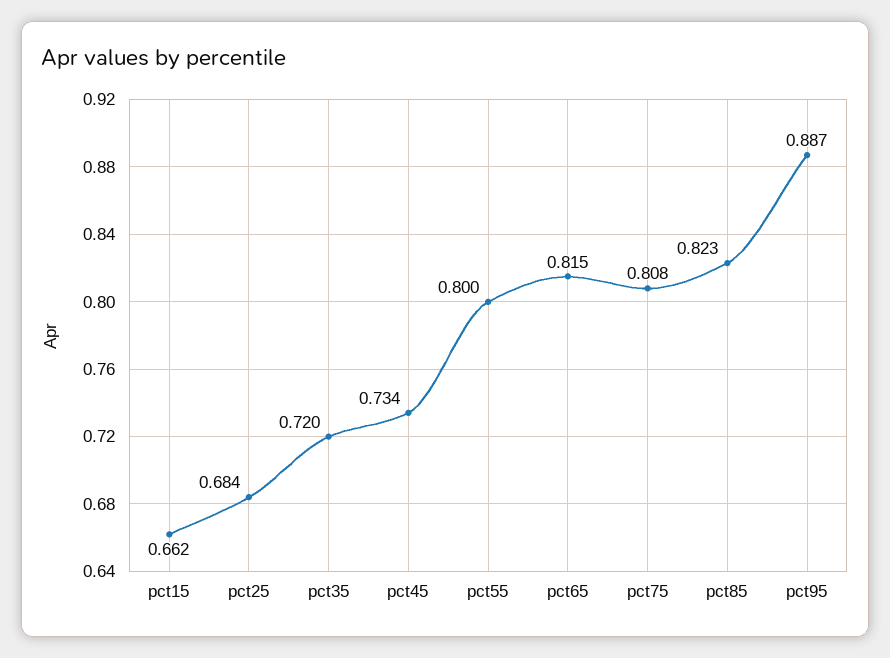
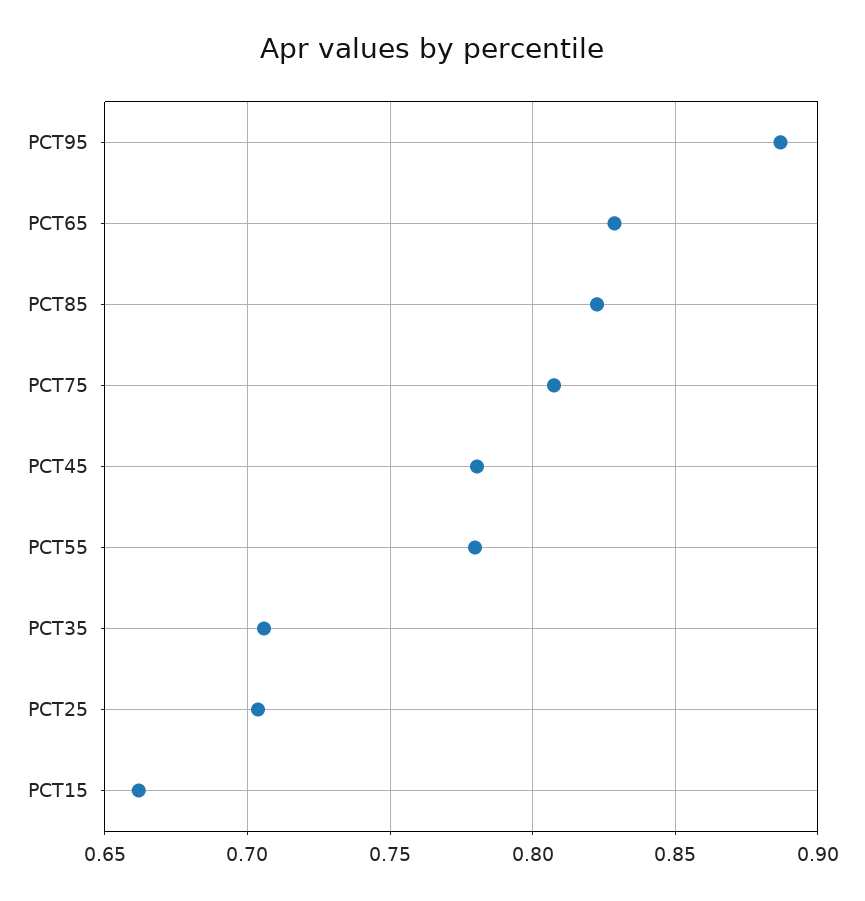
  {
    "pct15": 0.662,
-   "pct25": 0.684,
+   "pct25": 0.705,
-   "pct35": 0.72,
+   "pct35": 0.705,
-   "pct45": 0.734,
+   "pct45": 0.78,
-   "pct55": 0.8,
+   "pct55": 0.78,
-   "pct65": 0.815,
+   "pct65": 0.83,
    "pct75": 0.808,
    "pct85": 0.823,
    "pct95": 0.887
  }

